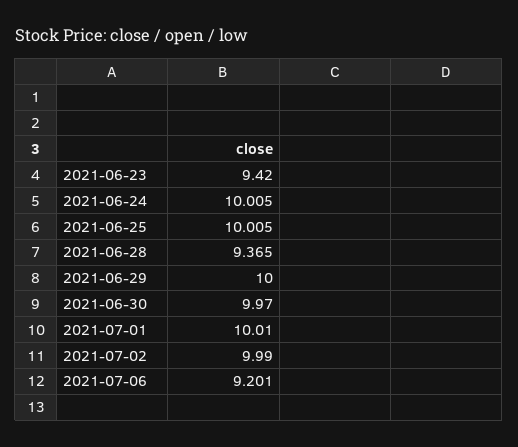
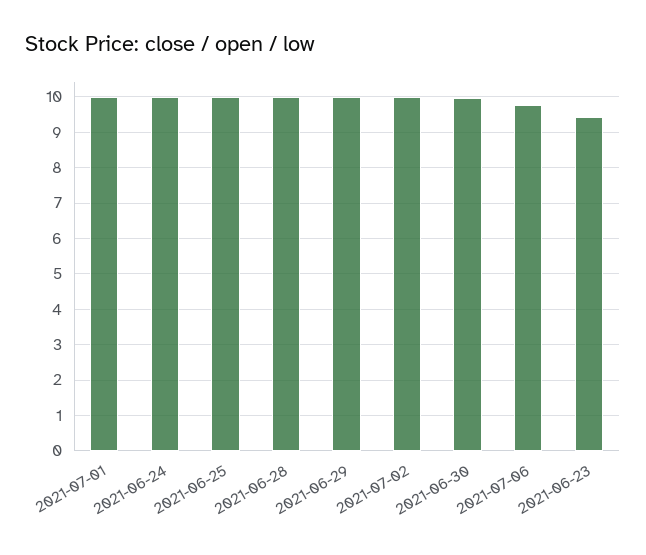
  {
    "2021-06-23": 9.42,
    "2021-06-24": 10.005,
    "2021-06-25": 10.005,
-   "2021-06-28": 9.365,
+   "2021-06-28": 10,
    "2021-06-29": 10,
    "2021-06-30": 9.97,
    "2021-07-01": 10.01,
    "2021-07-02": 9.99,
-   "2021-07-06": 9.201
+   "2021-07-06": 9.8
  }

